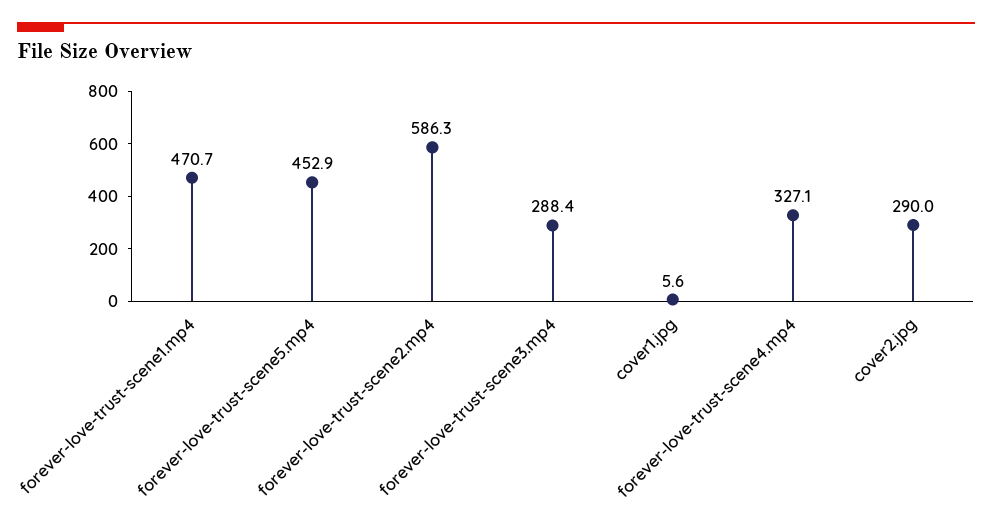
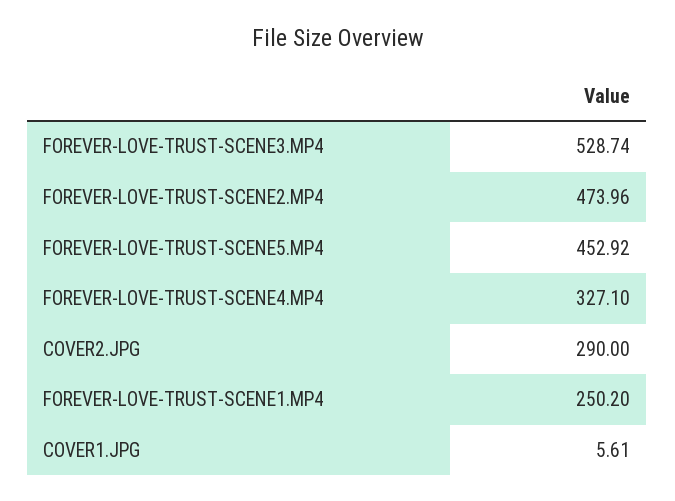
  {
-   "forever-love-trust-scene1.mp4": 470.7,
+   "forever-love-trust-scene1.mp4": 250.2,
    "forever-love-trust-scene5.mp4": 452.92,
-   "forever-love-trust-scene2.mp4": 586.3,
+   "forever-love-trust-scene2.mp4": 473.96,
-   "forever-love-trust-scene3.mp4": 288.4,
+   "forever-love-trust-scene3.mp4": 528.74,
    "cover1.jpg": 5.61,
    "forever-love-trust-scene4.mp4": 327.1,
    "cover2.jpg": 290
  }

